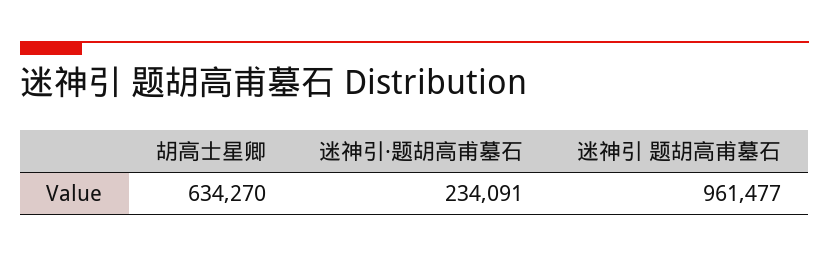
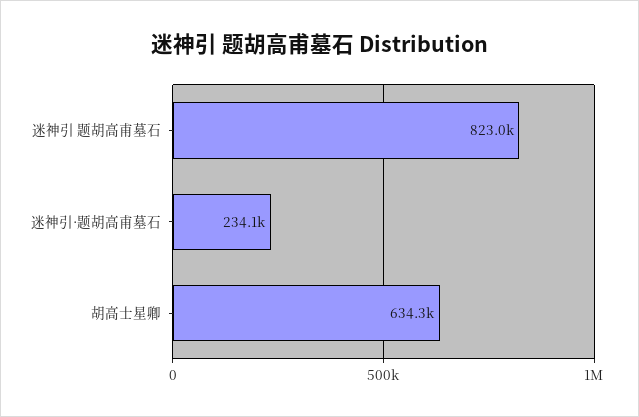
  {
    "胡高士星卿": 634270,
    "迷神引·题胡高甫墓石": 234091,
-   "迷神引 题胡高甫墓石": 961477
+   "迷神引 题胡高甫墓石": 823000
  }

